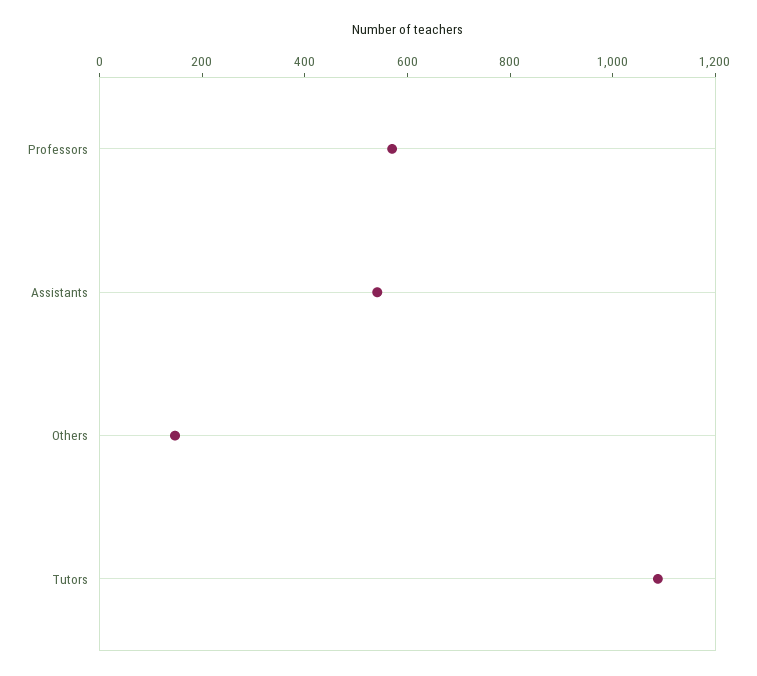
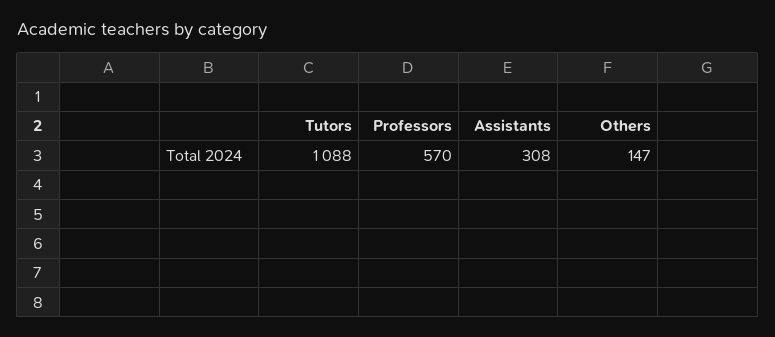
  {
    "Professors": 570,
-   "Assistants": 550,
+   "Assistants": 308,
    "Others": 147,
    "Tutors": 1088
  }

